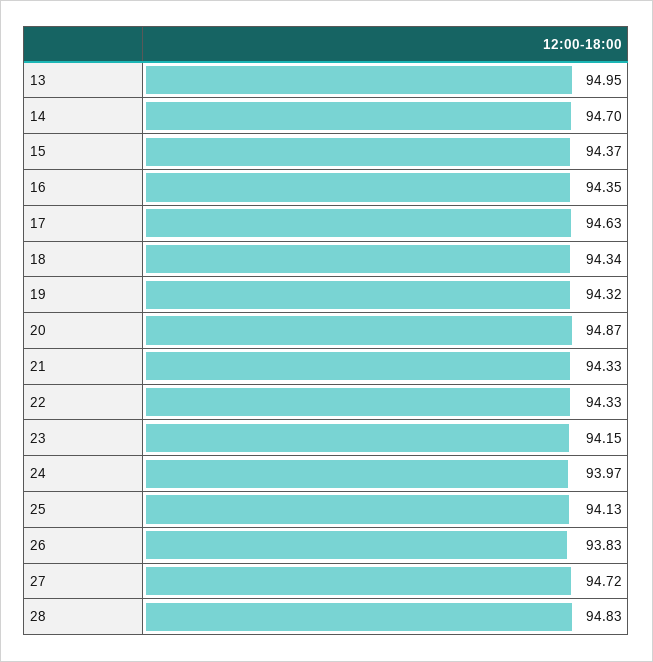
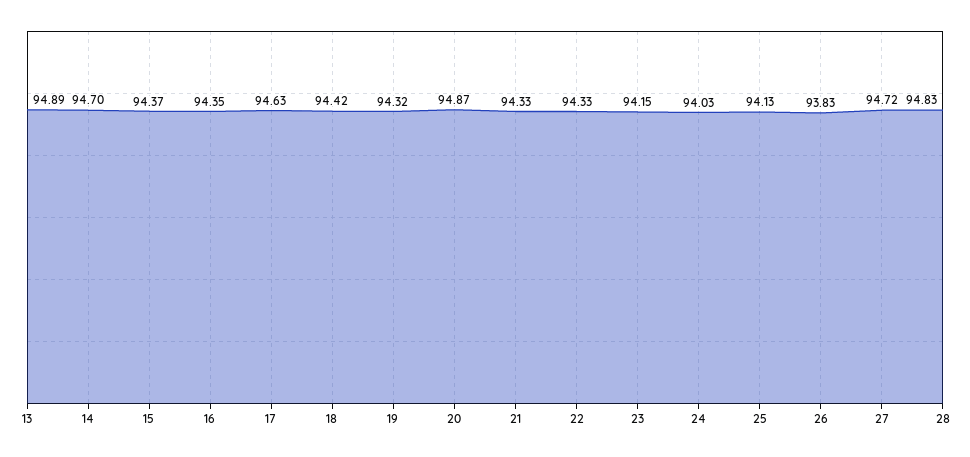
  {
-   "13": 94.95,
+   "13": 94.89,
    "14": 94.7,
    "15": 94.37,
    "16": 94.35,
    "17": 94.63,
-   "18": 94.34,
+   "18": 94.42,
    "19": 94.32,
    "20": 94.87,
    "21": 94.33,
    "22": 94.33,
    "23": 94.15,
-   "24": 93.97,
+   "24": 94.03,
    "25": 94.13,
    "26": 93.83,
    "27": 94.72,
    "28": 94.83
  }

